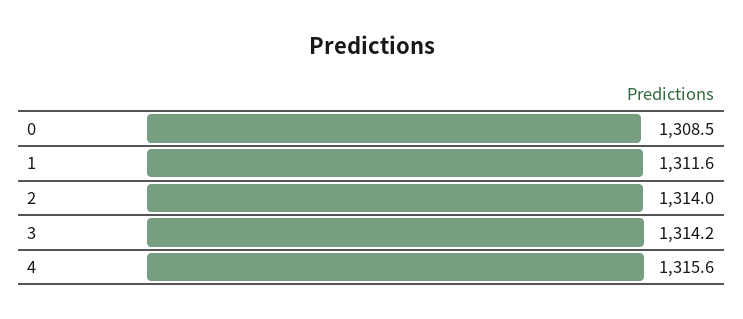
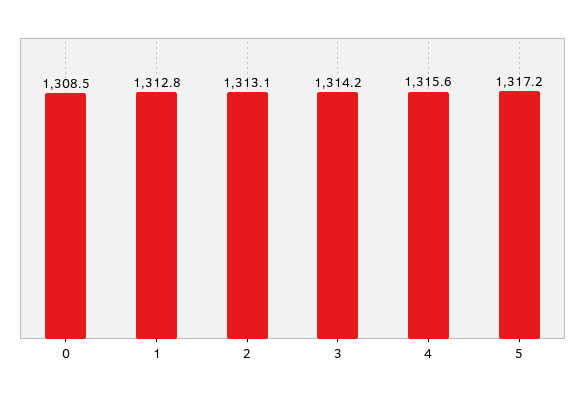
  {
    "0": 1308.5,
-   "1": 1311.6,
+   "1": 1312.8,
-   "2": 1314,
+   "2": 1313.1,
    "3": 1314.2,
-   "4": 1315.6
+   "4": 1315.6,
+   "5": 1317.2
  }

